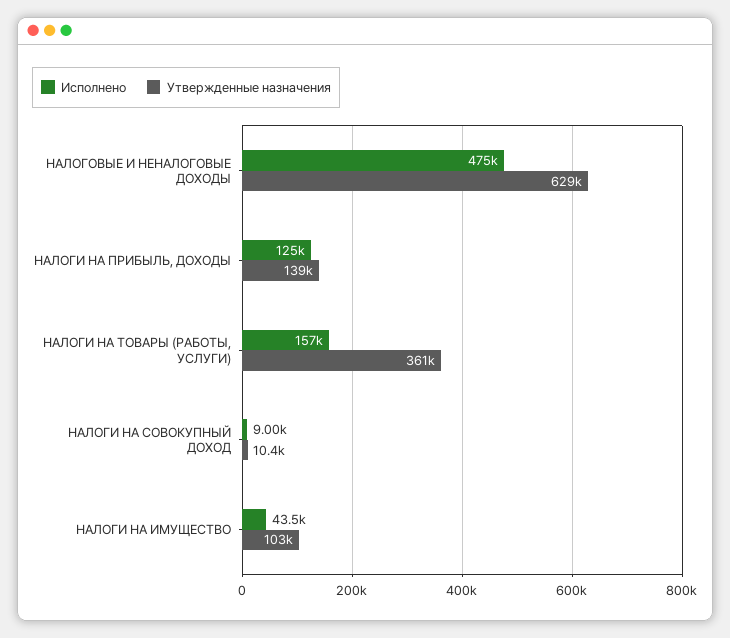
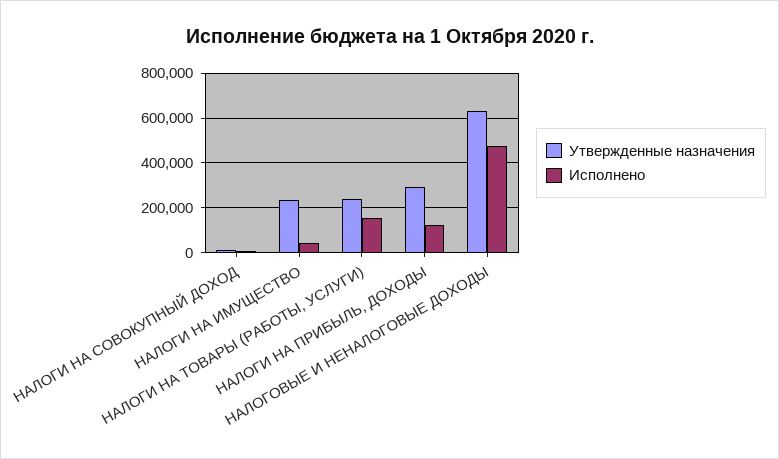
  {
    "Исполнено": {
      "НАЛОГОВЫЕ И НЕНАЛОГОВЫЕ ДОХОДЫ": 475000,
      "НАЛОГИ НА ПРИБЫЛЬ, ДОХОДЫ": 125000,
      "НАЛОГИ НА ТОВАРЫ (РАБОТЫ, УСЛУГИ)": 157000,
      "НАЛОГИ НА СОВОКУПНЫЙ ДОХОД": 9000,
      "НАЛОГИ НА ИМУЩЕСТВО": 43500
    },
    "Утвержденные назначения": {
      "НАЛОГОВЫЕ И НЕНАЛОГОВЫЕ ДОХОДЫ": 629000,
-     "НАЛОГИ НА ПРИБЫЛЬ, ДОХОДЫ": 139000,
+     "НАЛОГИ НА ПРИБЫЛЬ, ДОХОДЫ": 300000,
-     "НАЛОГИ НА ТОВАРЫ (РАБОТЫ, УСЛУГИ)": 361000,
+     "НАЛОГИ НА ТОВАРЫ (РАБОТЫ, УСЛУГИ)": 250000,
      "НАЛОГИ НА СОВОКУПНЫЙ ДОХОД": 10400,
-     "НАЛОГИ НА ИМУЩЕСТВО": 103000
+     "НАЛОГИ НА ИМУЩЕСТВО": 250000
    }
  }

